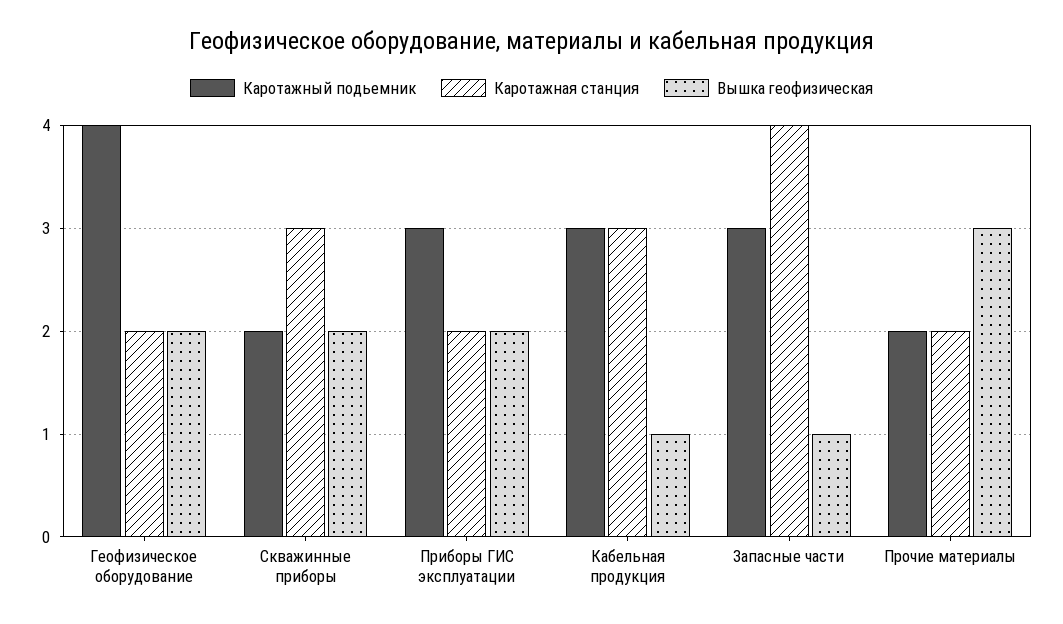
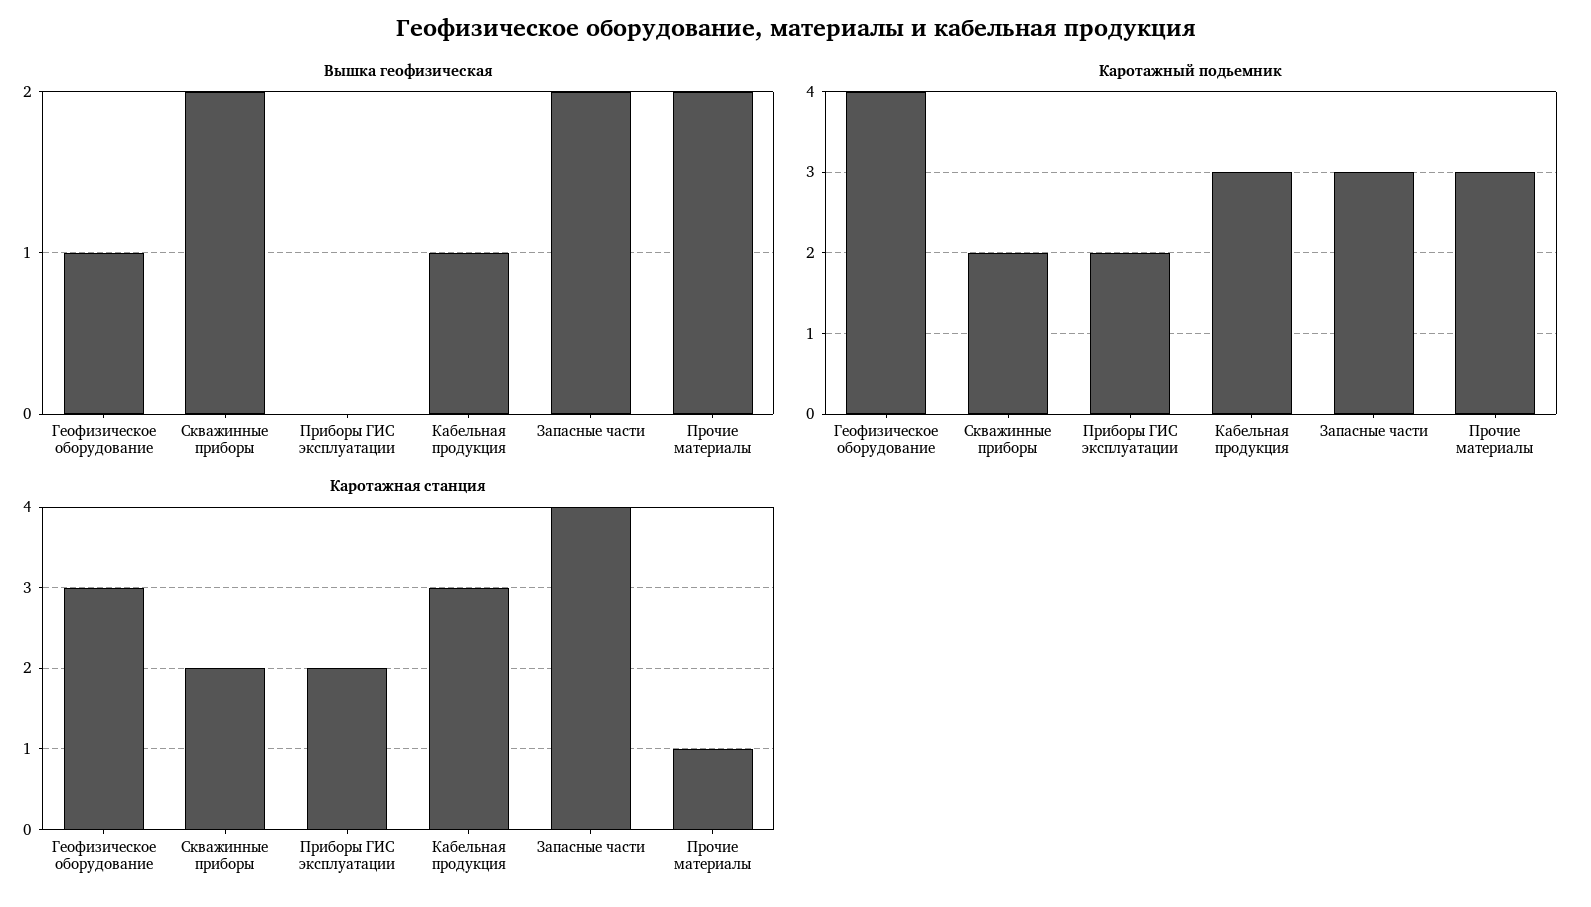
  {
    "Каротажный подьемник": {
      "Геофизическое оборудование": 4,
      "Скважинные приборы": 2,
-     "Приборы ГИС эксплуатации": 3,
+     "Приборы ГИС эксплуатации": 2,
      "Кабельная продукция": 3,
      "Запасные части": 3,
-     "Прочие материалы": 2
+     "Прочие материалы": 3
    },
    "Каротажная станция": {
-     "Геофизическое оборудование": 2,
+     "Геофизическое оборудование": 3,
-     "Скважинные приборы": 3,
+     "Скважинные приборы": 2,
      "Приборы ГИС эксплуатации": 2,
      "Кабельная продукция": 3,
      "Запасные части": 4,
-     "Прочие материалы": 2
+     "Прочие материалы": 1
    },
    "Вышка геофизическая": {
-     "Геофизическое оборудование": 2,
+     "Геофизическое оборудование": 1,
      "Скважинные приборы": 2,
-     "Приборы ГИС эксплуатации": 2,
+     "Приборы ГИС эксплуатации": 0,
      "Кабельная продукция": 1,
-     "Запасные части": 1,
+     "Запасные части": 2,
-     "Прочие материалы": 3
+     "Прочие материалы": 2
    }
  }

